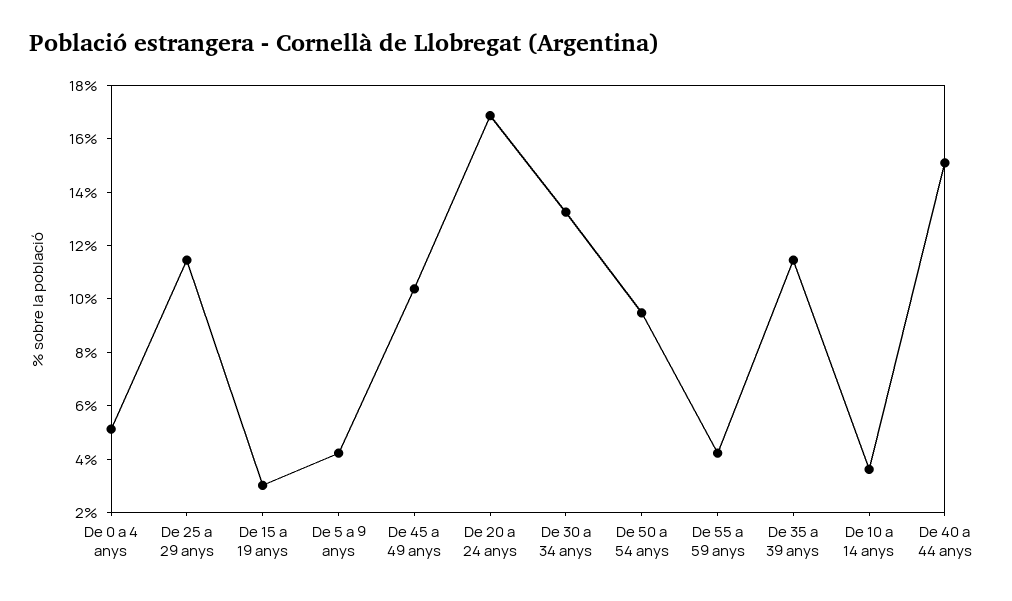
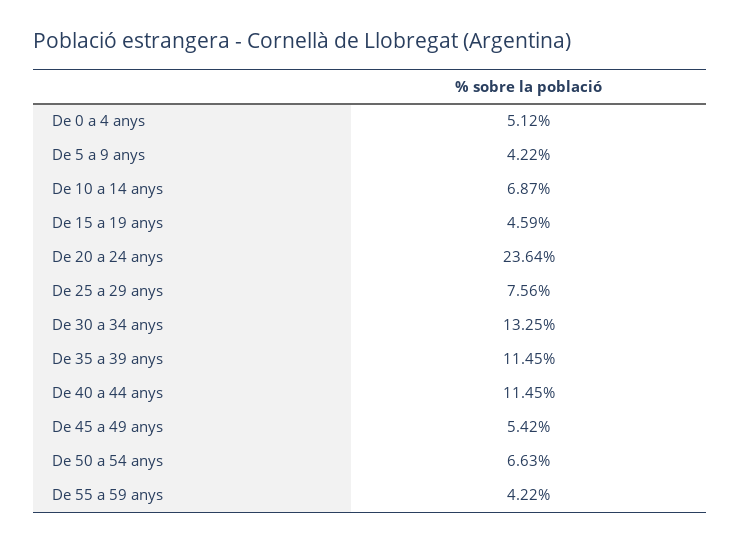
  {
    "De 0 a 4 anys": 5.12,
-   "De 25 a 29 anys": 11.5,
+   "De 25 a 29 anys": 7.56,
-   "De 15 a 19 anys": 3,
+   "De 15 a 19 anys": 4.59,
    "De 5 a 9 anys": 4.22,
-   "De 45 a 49 anys": 10.5,
+   "De 45 a 49 anys": 5.42,
-   "De 20 a 24 anys": 17,
+   "De 20 a 24 anys": 23.64,
    "De 30 a 34 anys": 13.25,
-   "De 50 a 54 anys": 9.5,
+   "De 50 a 54 anys": 6.63,
    "De 55 a 59 anys": 4.22,
    "De 35 a 39 anys": 11.45,
-   "De 10 a 14 anys": 3.5,
+   "De 10 a 14 anys": 6.87,
-   "De 40 a 44 anys": 15
+   "De 40 a 44 anys": 11.45
  }

